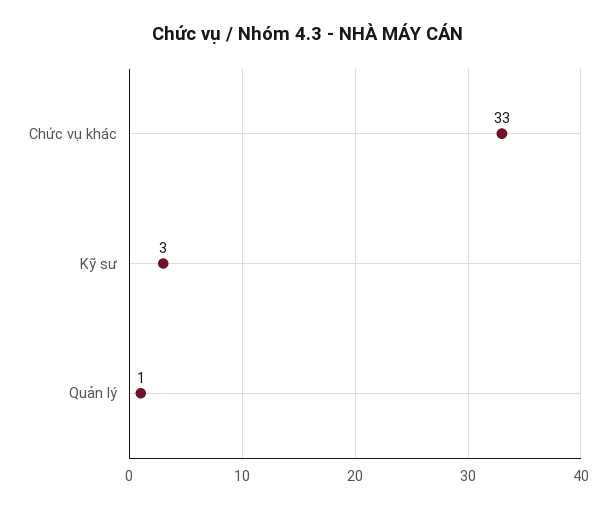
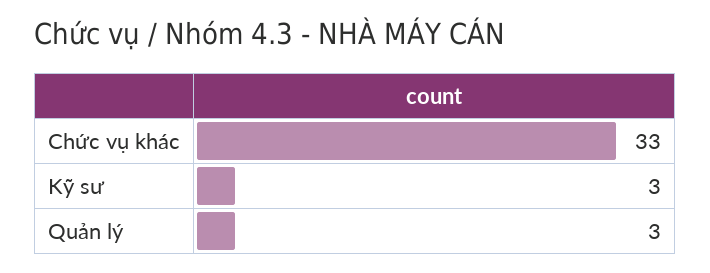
  {
    "Chức vụ khác": 33,
    "Kỹ sư": 3,
-   "Quản lý": 1
+   "Quản lý": 3
  }

